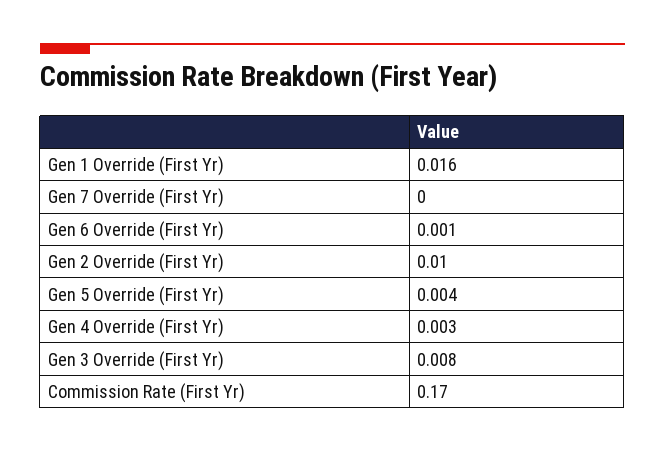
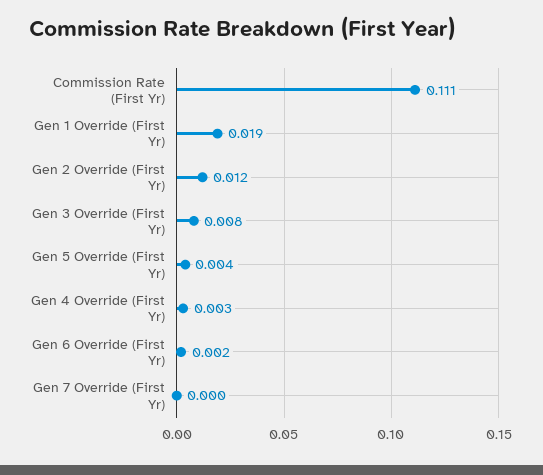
  {
-   "Gen 1 Override (First Yr)": 0.016,
+   "Gen 1 Override (First Yr)": 0.019,
    "Gen 7 Override (First Yr)": 0,
-   "Gen 6 Override (First Yr)": 0.001,
+   "Gen 6 Override (First Yr)": 0.002,
-   "Gen 2 Override (First Yr)": 0.01,
+   "Gen 2 Override (First Yr)": 0.012,
    "Gen 5 Override (First Yr)": 0.004,
    "Gen 4 Override (First Yr)": 0.003,
    "Gen 3 Override (First Yr)": 0.008,
-   "Commission Rate (First Yr)": 0.17
+   "Commission Rate (First Yr)": 0.111
  }

